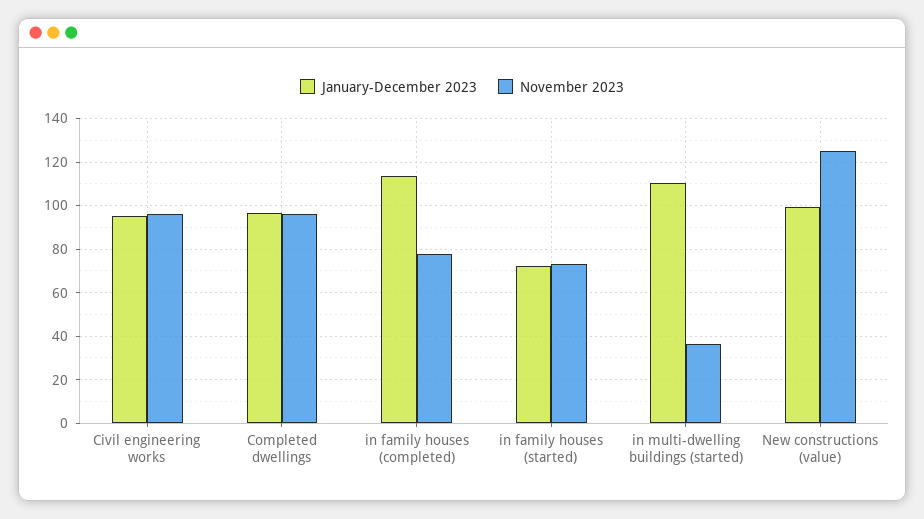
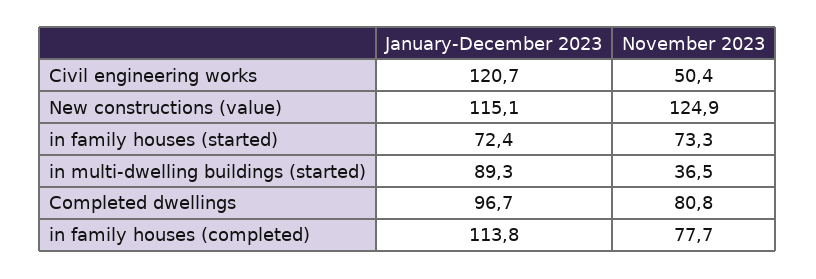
  {
    "January-December 2023": {
-     "Civil engineering works": 95,
+     "Civil engineering works": 120.7,
      "Completed dwellings": 96.7,
      "in family houses (completed)": 113.8,
      "in family houses (started)": 72.4,
-     "in multi-dwelling buildings (started)": 110,
+     "in multi-dwelling buildings (started)": 89.3,
-     "New constructions (value)": 100
+     "New constructions (value)": 115.1
    },
    "November 2023": {
-     "Civil engineering works": 95,
+     "Civil engineering works": 50.4,
-     "Completed dwellings": 95,
+     "Completed dwellings": 80.8,
      "in family houses (completed)": 77.7,
      "in family houses (started)": 73.3,
      "in multi-dwelling buildings (started)": 36.5,
      "New constructions (value)": 124.9
    }
  }

